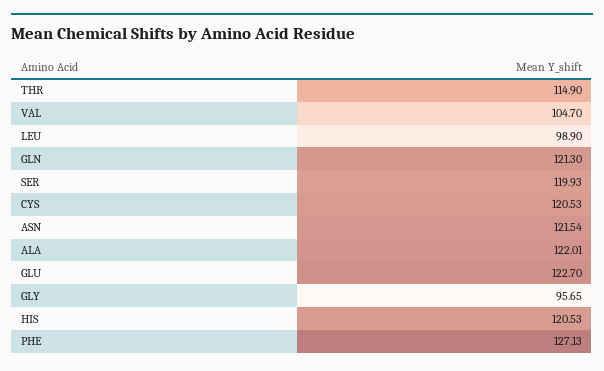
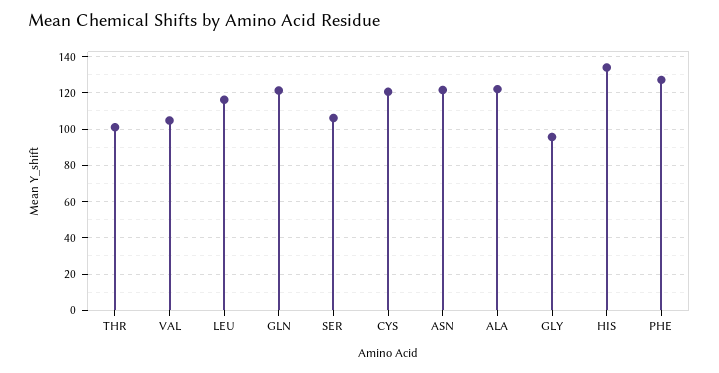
  {
-   "THR": 114.9,
+   "THR": 100,
    "VAL": 104.7,
-   "LEU": 98.9,
+   "LEU": 115,
    "GLN": 121.3,
-   "SER": 119.93,
+   "SER": 105,
    "CYS": 120.53,
    "ASN": 121.54,
    "ALA": 122.01,
-   "GLU": 122.7,
    "GLY": 95.65,
-   "HIS": 120.53,
+   "HIS": 135,
    "PHE": 127.13
  }

